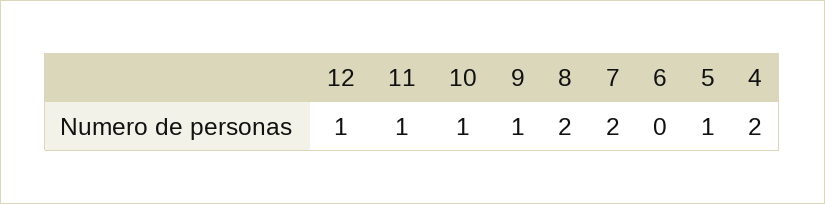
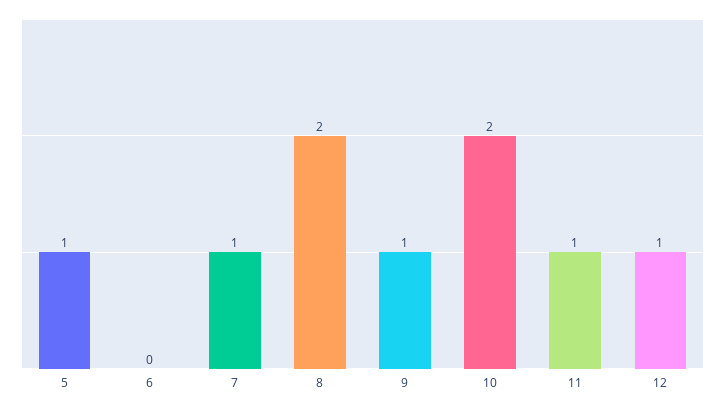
  {
    "12": 1,
    "11": 1,
-   "10": 1,
+   "10": 2,
    "9": 1,
    "8": 2,
-   "7": 2,
+   "7": 1,
    "6": 0,
-   "5": 1,
+   "5": 1
-   "4": 2
  }

